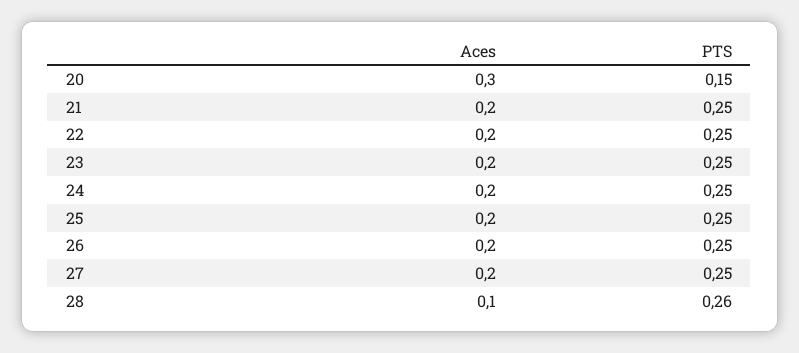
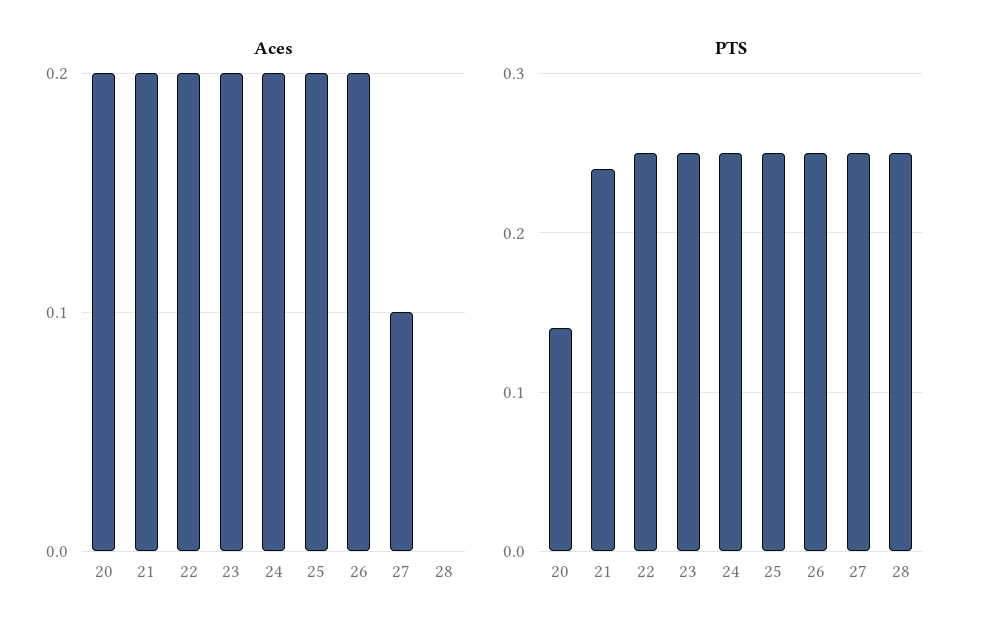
  {
    "Aces": {
-     "20": 0.3,
+     "20": 0.2,
      "21": 0.2,
      "22": 0.2,
      "23": 0.2,
      "24": 0.2,
      "25": 0.2,
      "26": 0.2,
-     "27": 0.2,
+     "27": 0.1,
-     "28": 0.1
+     "28": 0
    },
    "PTS": {
-     "20": 0.15,
+     "20": 0.14,
-     "21": 0.25,
+     "21": 0.24,
      "22": 0.25,
      "23": 0.25,
      "24": 0.25,
      "25": 0.25,
      "26": 0.25,
      "27": 0.25,
-     "28": 0.26
+     "28": 0.25
    }
  }

